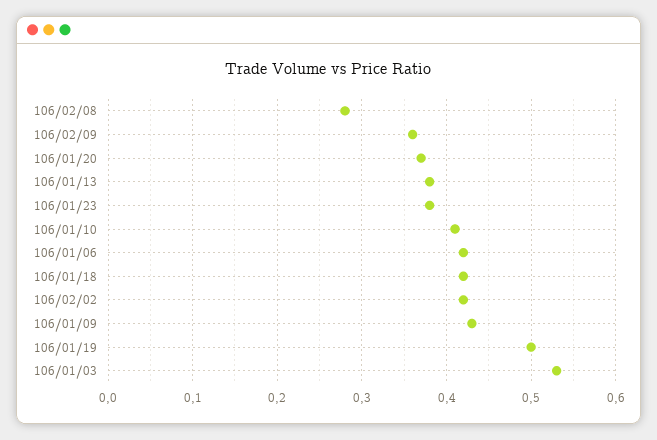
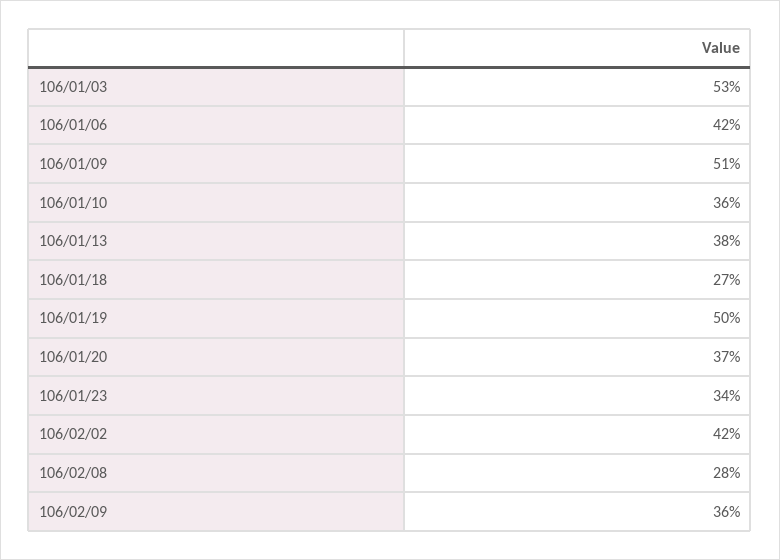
  {
    "106/02/08": 0.28,
    "106/02/09": 0.36,
    "106/01/20": 0.37,
    "106/01/13": 0.38,
-   "106/01/23": 0.38,
+   "106/01/23": 0.34,
-   "106/01/10": 0.41,
+   "106/01/10": 0.36,
    "106/01/06": 0.42,
-   "106/01/18": 0.42,
+   "106/01/18": 0.27,
    "106/02/02": 0.42,
-   "106/01/09": 0.43,
+   "106/01/09": 0.51,
    "106/01/19": 0.5,
    "106/01/03": 0.53
  }

